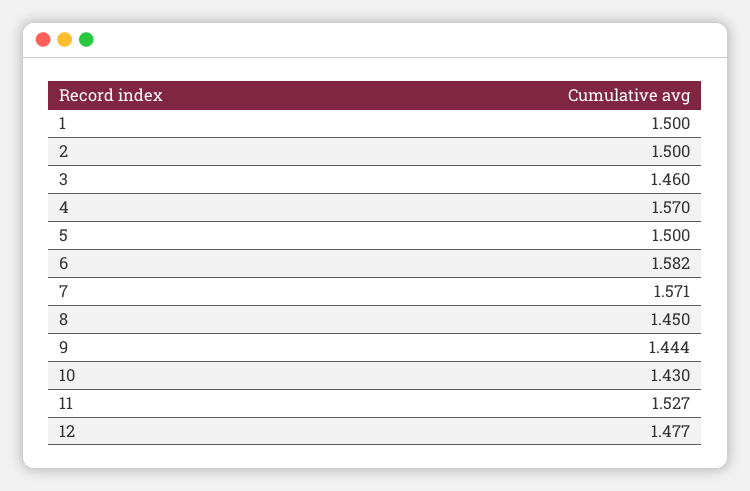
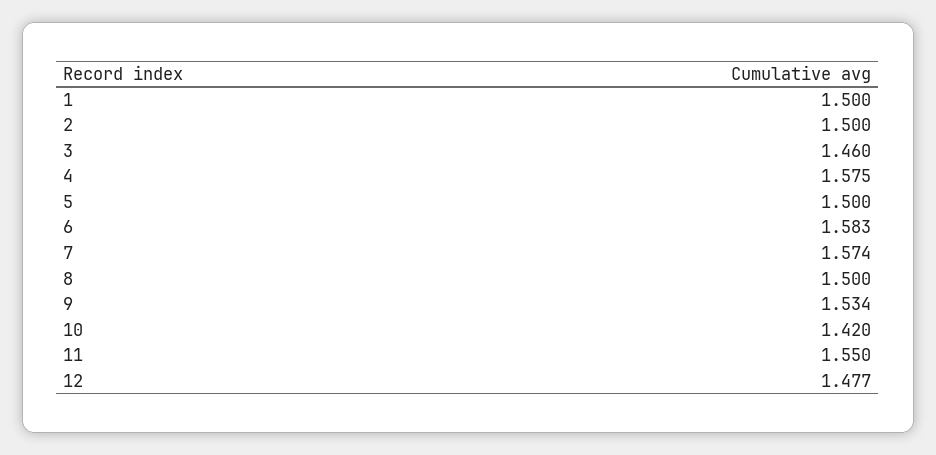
  {
    "1": 1.5,
    "2": 1.5,
    "3": 1.46,
-   "4": 1.57,
+   "4": 1.575,
    "5": 1.5,
-   "6": 1.582,
+   "6": 1.583,
-   "7": 1.571,
+   "7": 1.574,
-   "8": 1.45,
+   "8": 1.5,
-   "9": 1.444,
+   "9": 1.534,
-   "10": 1.43,
+   "10": 1.42,
-   "11": 1.527,
+   "11": 1.55,
    "12": 1.477
  }

